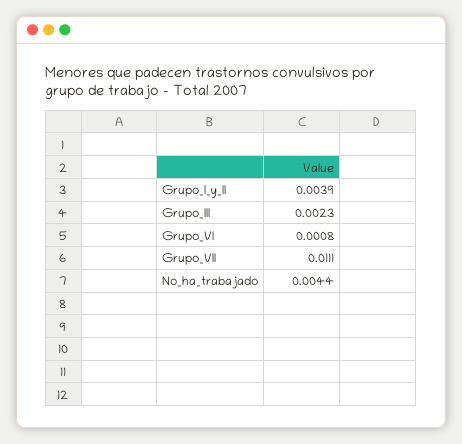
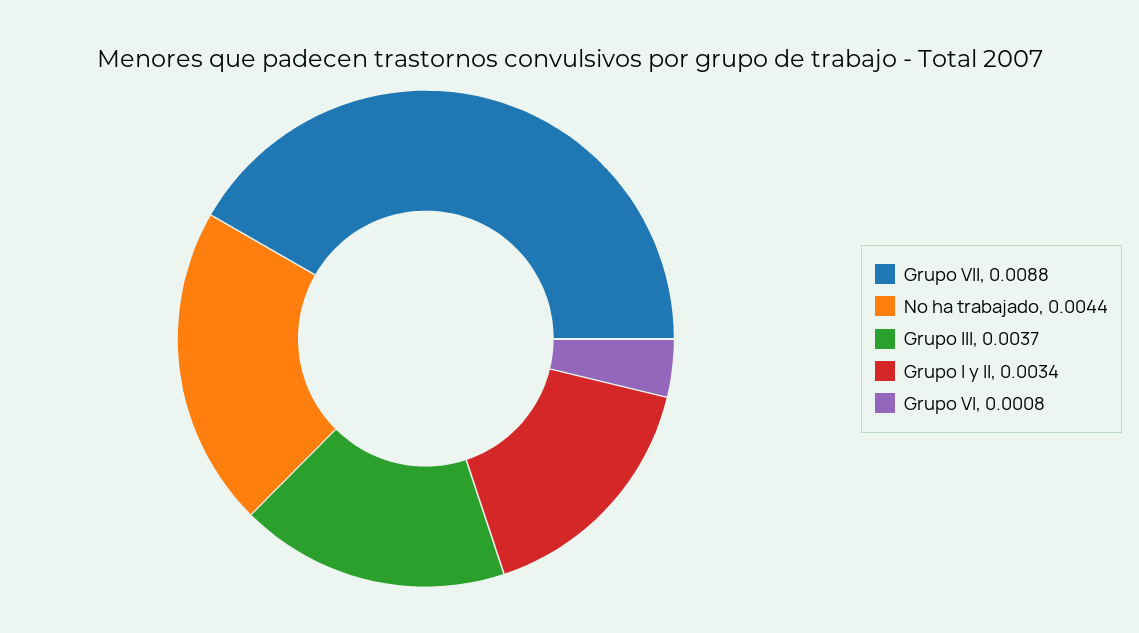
  {
-   "Grupo_I_y_II": 0.0039,
+   "Grupo_I_y_II": 0.0034,
-   "Grupo_III": 0.0023,
+   "Grupo_III": 0.0037,
    "Grupo_VI": 0.0008,
-   "Grupo_VII": 0.0111,
+   "Grupo_VII": 0.0088,
    "No_ha_trabajado": 0.0044
  }

